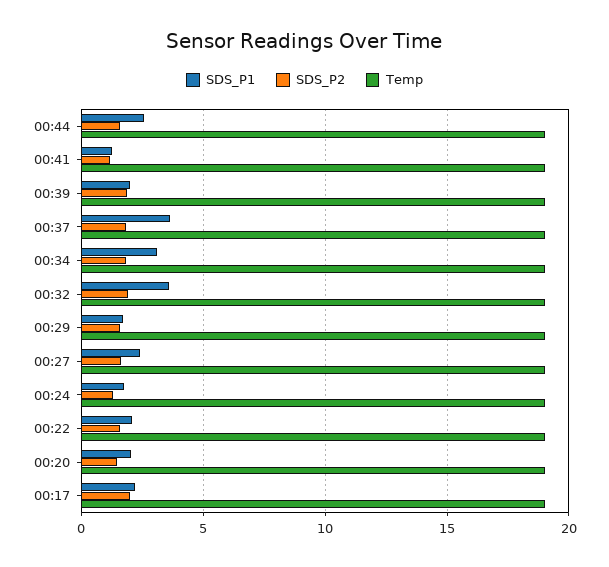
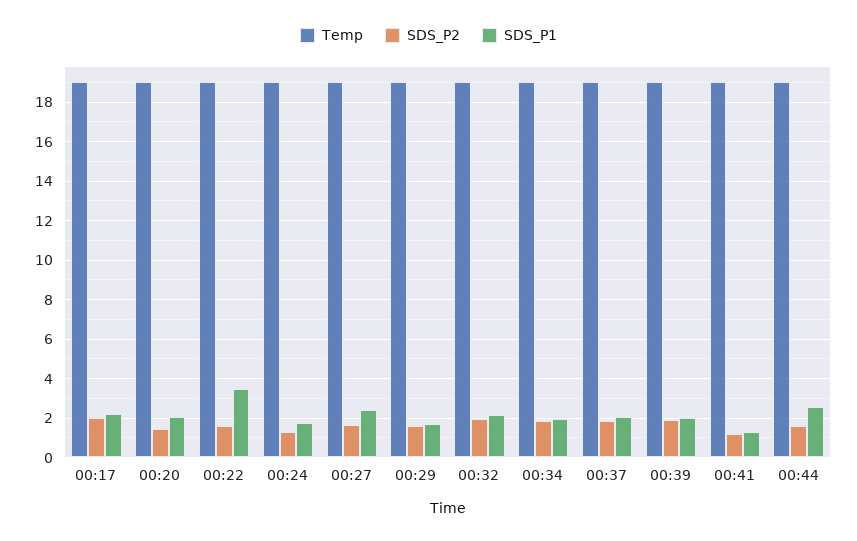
  {
    "SDS_P1": {
      "00:44": 2.5,
      "00:41": 1.5,
      "00:39": 2,
-     "00:37": 3.5,
+     "00:37": 2,
-     "00:34": 3,
+     "00:34": 2,
-     "00:32": 3.5,
+     "00:32": 2,
      "00:29": 1.5,
      "00:27": 2.5,
      "00:24": 2,
-     "00:22": 2,
+     "00:22": 3.5,
      "00:20": 2,
      "00:17": 2
    },
    "SDS_P2": {
      "00:44": 1.5,
      "00:41": 1,
      "00:39": 2,
      "00:37": 2,
      "00:34": 2,
      "00:32": 2,
      "00:29": 1.5,
      "00:27": 1.5,
      "00:24": 1.5,
      "00:22": 1.5,
      "00:20": 1.5,
      "00:17": 2
    },
    "Temp": {
      "00:44": 19,
      "00:41": 19,
      "00:39": 19,
      "00:37": 19,
      "00:34": 19,
      "00:32": 19,
      "00:29": 19,
      "00:27": 19,
      "00:24": 19,
      "00:22": 19,
      "00:20": 19,
      "00:17": 19
    }
  }

